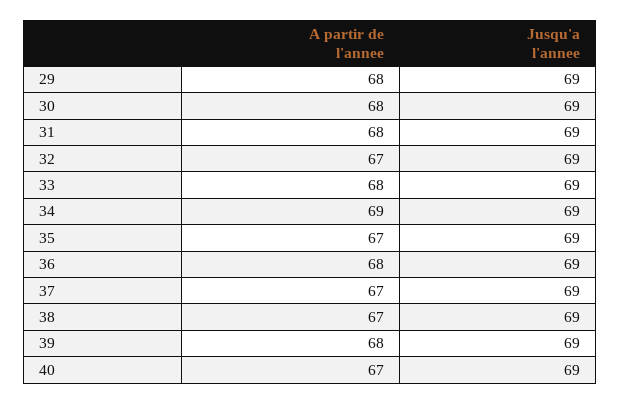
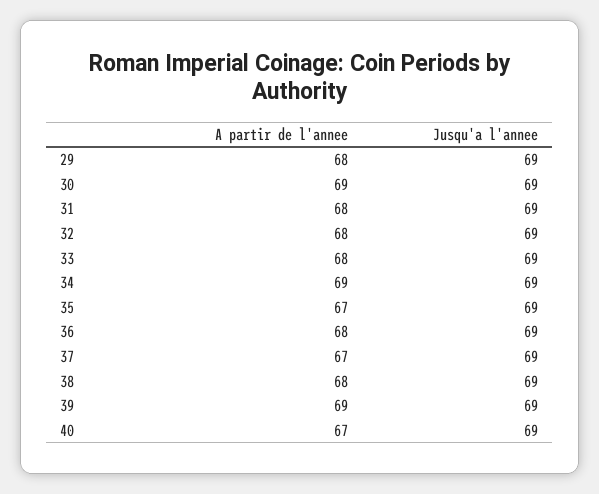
  {
    "A partir de l'annee": {
      "29": 68,
-     "30": 68,
+     "30": 69,
      "31": 68,
-     "32": 67,
+     "32": 68,
      "33": 68,
      "34": 69,
      "35": 67,
      "36": 68,
      "37": 67,
-     "38": 67,
+     "38": 68,
-     "39": 68,
+     "39": 69,
      "40": 67
    },
    "Jusqu'a l'annee": {
      "29": 69,
      "30": 69,
      "31": 69,
      "32": 69,
      "33": 69,
      "34": 69,
      "35": 69,
      "36": 69,
      "37": 69,
      "38": 69,
      "39": 69,
      "40": 69
    }
  }

